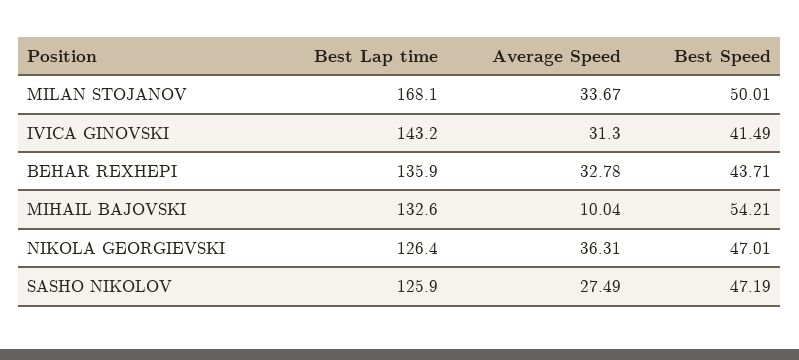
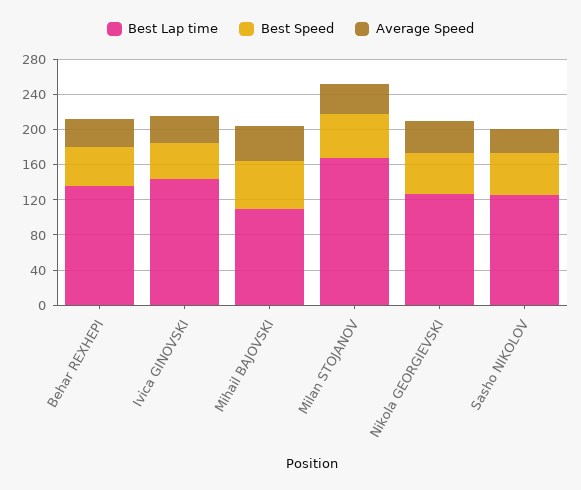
  {
    "Best Lap time": {
      "MILAN STOJANOV": 168.1,
      "IVICA GINOVSKI": 143.2,
      "BEHAR REXHEPI": 135.9,
-     "MIHAIL BAJOVSKI": 132.6,
+     "MIHAIL BAJOVSKI": 110,
      "NIKOLA GEORGIEVSKI": 126.4,
      "SASHO NIKOLOV": 125.9
    },
    "Average Speed": {
      "MILAN STOJANOV": 33.67,
      "IVICA GINOVSKI": 31.3,
      "BEHAR REXHEPI": 32.78,
-     "MIHAIL BAJOVSKI": 10.04,
+     "MIHAIL BAJOVSKI": 40,
      "NIKOLA GEORGIEVSKI": 36.31,
      "SASHO NIKOLOV": 27.49
    },
    "Best Speed": {
      "MILAN STOJANOV": 50.01,
      "IVICA GINOVSKI": 41.49,
      "BEHAR REXHEPI": 43.71,
      "MIHAIL BAJOVSKI": 54.21,
      "NIKOLA GEORGIEVSKI": 47.01,
      "SASHO NIKOLOV": 47.19
    }
  }

